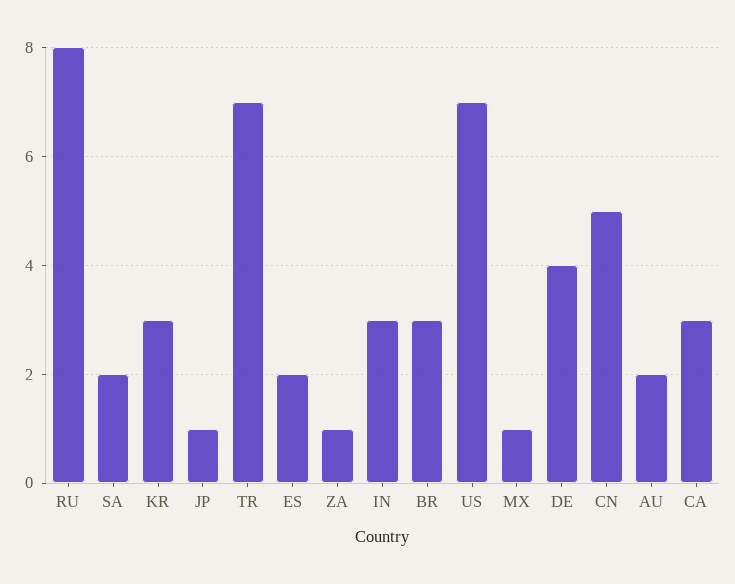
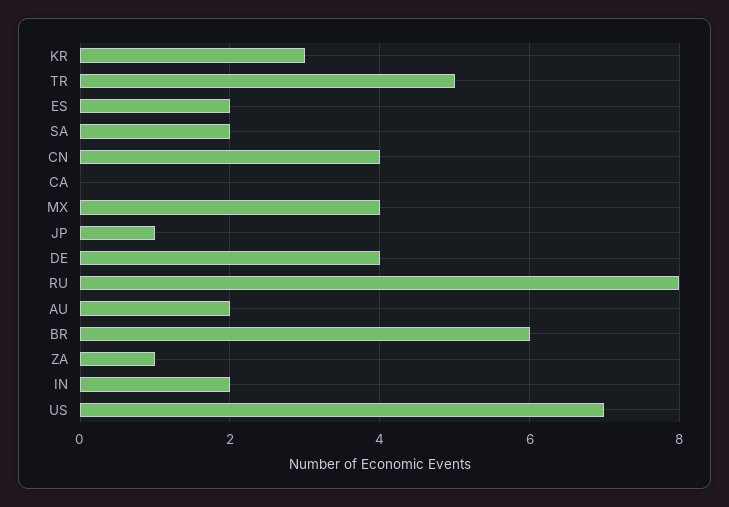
  {
    "RU": 8,
    "SA": 2,
    "KR": 3,
    "JP": 1,
-   "TR": 7,
+   "TR": 5,
    "ES": 2,
    "ZA": 1,
-   "IN": 3,
+   "IN": 2,
-   "BR": 3,
+   "BR": 6,
    "US": 7,
-   "MX": 1,
+   "MX": 4,
    "DE": 4,
-   "CN": 5,
+   "CN": 4,
    "AU": 2,
-   "CA": 3
+   "CA": 0
  }

